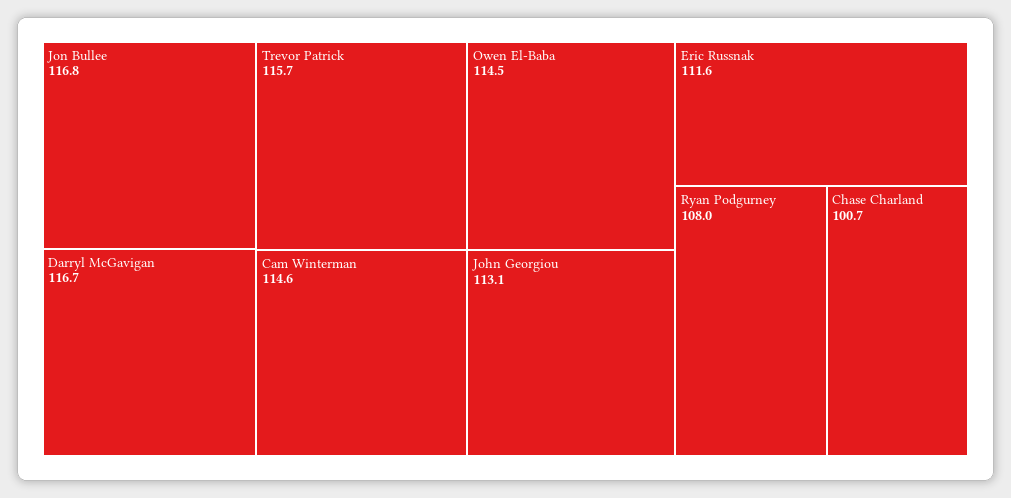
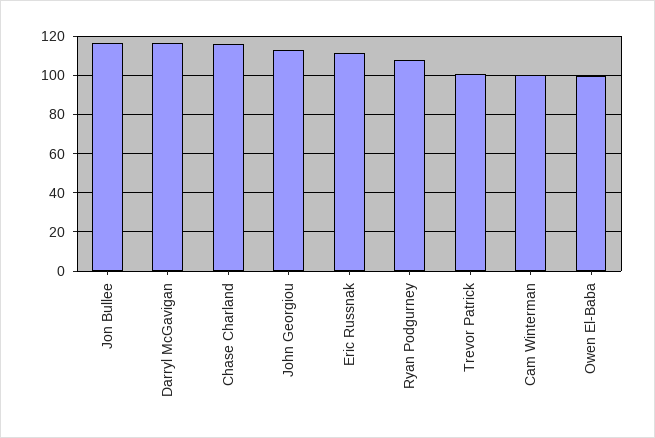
  {
    "Jon Bullee": 116.8,
    "Darryl McGavigan": 116.7,
-   "Trevor Patrick": 115.7,
+   "Trevor Patrick": 100,
-   "Cam Winterman": 114.6,
+   "Cam Winterman": 100,
-   "Owen El-Baba": 114.5,
+   "Owen El-Baba": 100,
    "John Georgiou": 113.1,
    "Eric Russnak": 111.6,
    "Ryan Podgurney": 108,
-   "Chase Charland": 100.7
+   "Chase Charland": 115
  }

